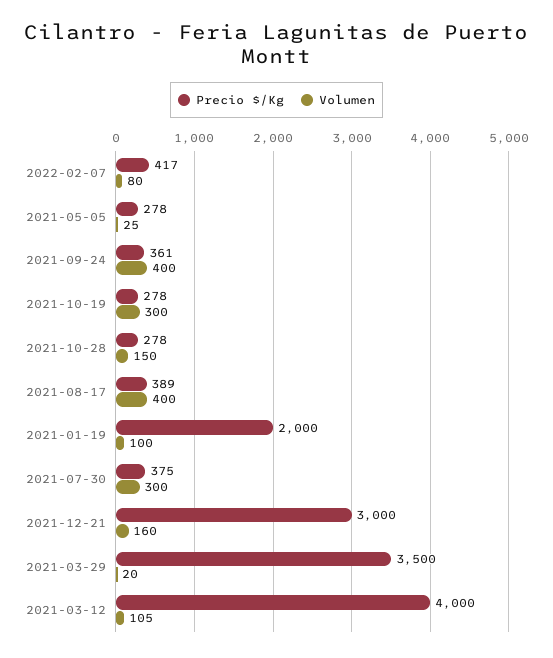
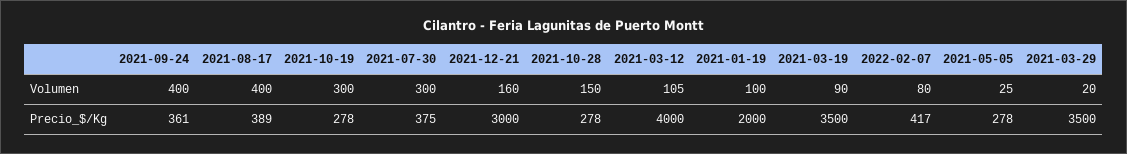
  {
    "Precio $/Kg": {
      "2022-02-07": 417,
      "2021-05-05": 278,
      "2021-09-24": 361,
      "2021-10-19": 278,
      "2021-10-28": 278,
      "2021-08-17": 389,
      "2021-01-19": 2000,
      "2021-07-30": 375,
      "2021-12-21": 3000,
      "2021-03-29": 3500,
-     "2021-03-12": 4000
+     "2021-03-12": 4000,
+     "2021-03-19": 3500
    },
    "Volumen": {
      "2022-02-07": 80,
      "2021-05-05": 25,
      "2021-09-24": 400,
      "2021-10-19": 300,
      "2021-10-28": 150,
      "2021-08-17": 400,
      "2021-01-19": 100,
      "2021-07-30": 300,
      "2021-12-21": 160,
      "2021-03-29": 20,
-     "2021-03-12": 105
+     "2021-03-12": 105,
+     "2021-03-19": 90
    }
  }

